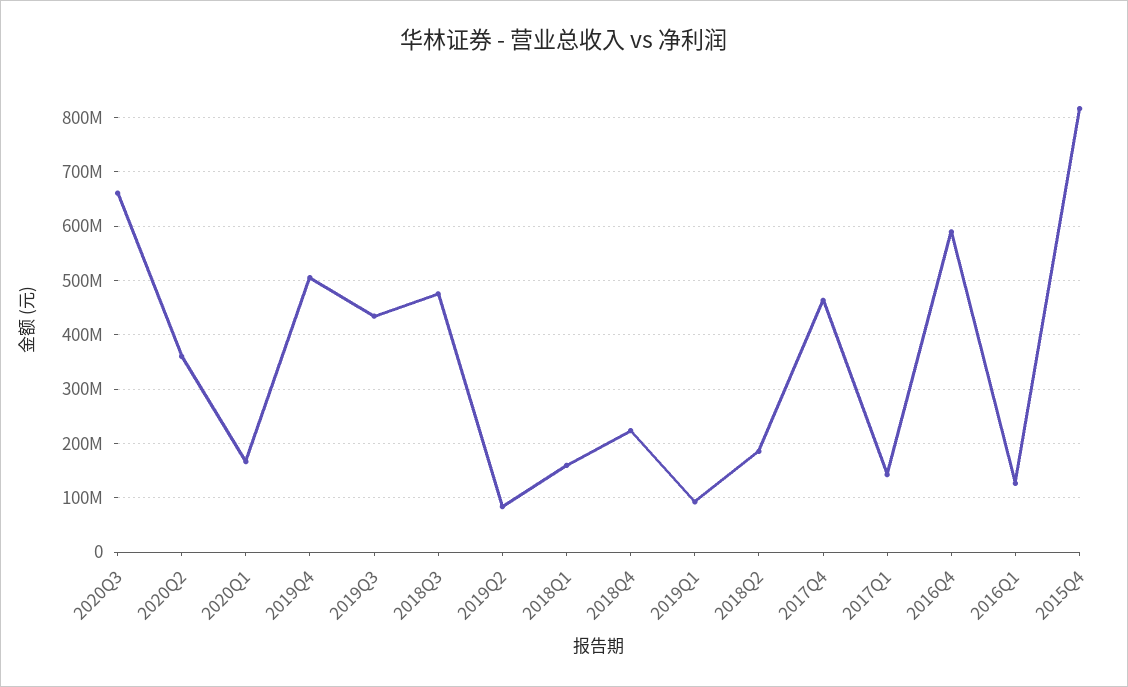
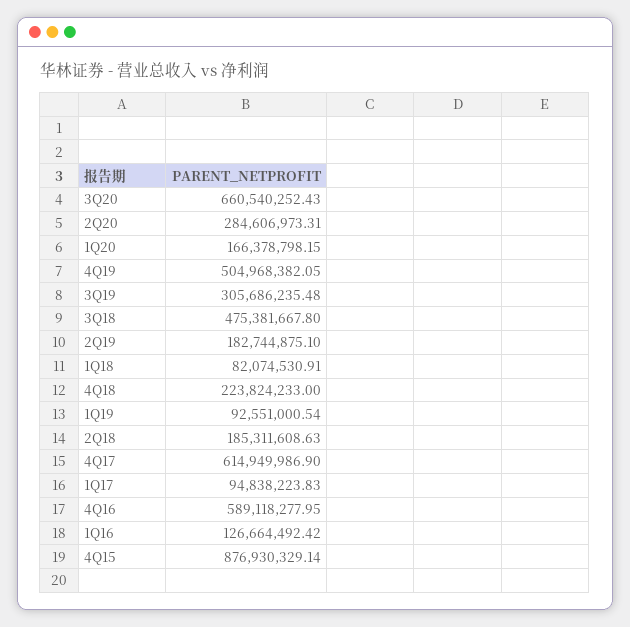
  {
    "2020Q3": 660540252.43,
-   "2020Q2": 360000000,
+   "2020Q2": 284606973.31,
    "2020Q1": 166378798.15,
    "2019Q4": 504968382.05,
-   "2019Q3": 440000000,
+   "2019Q3": 305686235.48,
    "2018Q3": 475381667.8,
-   "2019Q2": 80000000,
+   "2019Q2": 182744875.1,
-   "2018Q1": 160000000,
+   "2018Q1": 82074530.91,
    "2018Q4": 223824233,
    "2019Q1": 92551000.54,
    "2018Q2": 185311608.63,
-   "2017Q4": 460000000,
+   "2017Q4": 614949986.9,
-   "2017Q1": 140000000,
+   "2017Q1": 94838223.83,
    "2016Q4": 589118277.95,
    "2016Q1": 126664492.42,
-   "2015Q4": 820000000
+   "2015Q4": 876930329.14
  }

